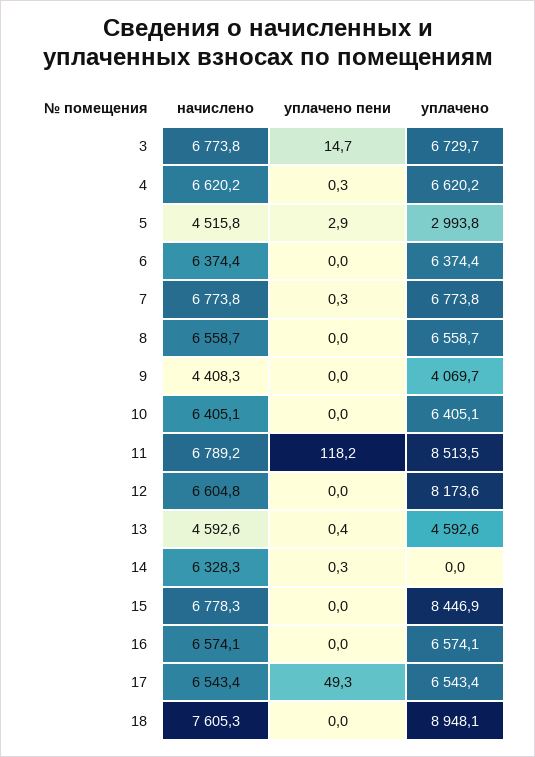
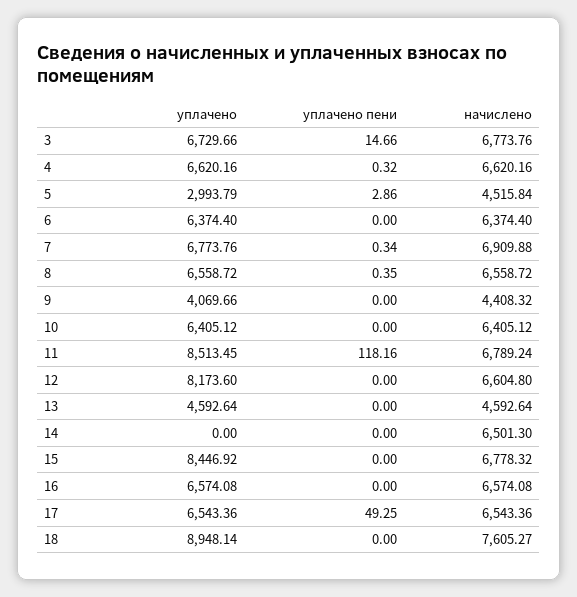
  {
    "начислено": {
      "3": 6773.76,
      "4": 6620.16,
      "5": 4515.84,
      "6": 6374.4,
-     "7": 6773.8,
+     "7": 6909.88,
      "8": 6558.72,
      "9": 4408.32,
      "10": 6405.12,
      "11": 6789.24,
      "12": 6604.8,
      "13": 4592.64,
-     "14": 6328.3,
+     "14": 6501.3,
      "15": 6778.32,
      "16": 6574.08,
      "17": 6543.36,
      "18": 7605.27
    },
    "уплачено пени": {
      "3": 14.66,
      "4": 0.32,
      "5": 2.86,
      "6": 0,
      "7": 0.34,
-     "8": 0,
+     "8": 0.35,
      "9": 0,
      "10": 0,
      "11": 118.16,
      "12": 0,
-     "13": 0.4,
+     "13": 0,
-     "14": 0.3,
+     "14": 0,
      "15": 0,
      "16": 0,
      "17": 49.25,
      "18": 0
    },
    "уплачено": {
      "3": 6729.66,
      "4": 6620.16,
      "5": 2993.79,
      "6": 6374.4,
      "7": 6773.76,
      "8": 6558.72,
      "9": 4069.66,
      "10": 6405.12,
      "11": 8513.45,
      "12": 8173.6,
      "13": 4592.64,
      "14": 0,
      "15": 8446.92,
      "16": 6574.08,
      "17": 6543.36,
      "18": 8948.14
    }
  }

